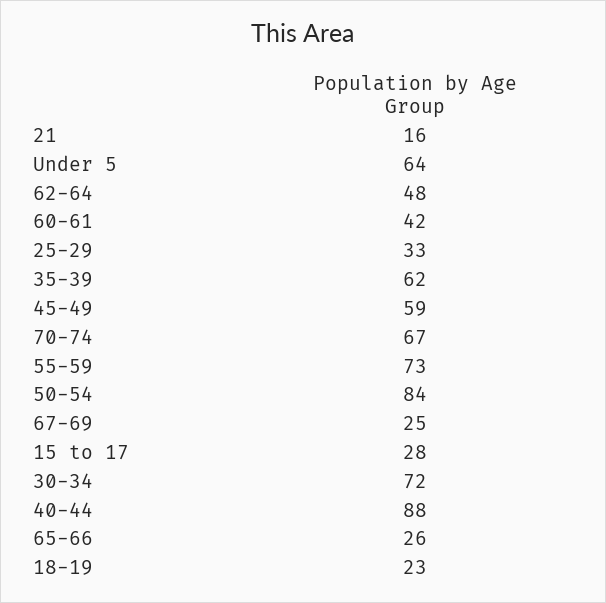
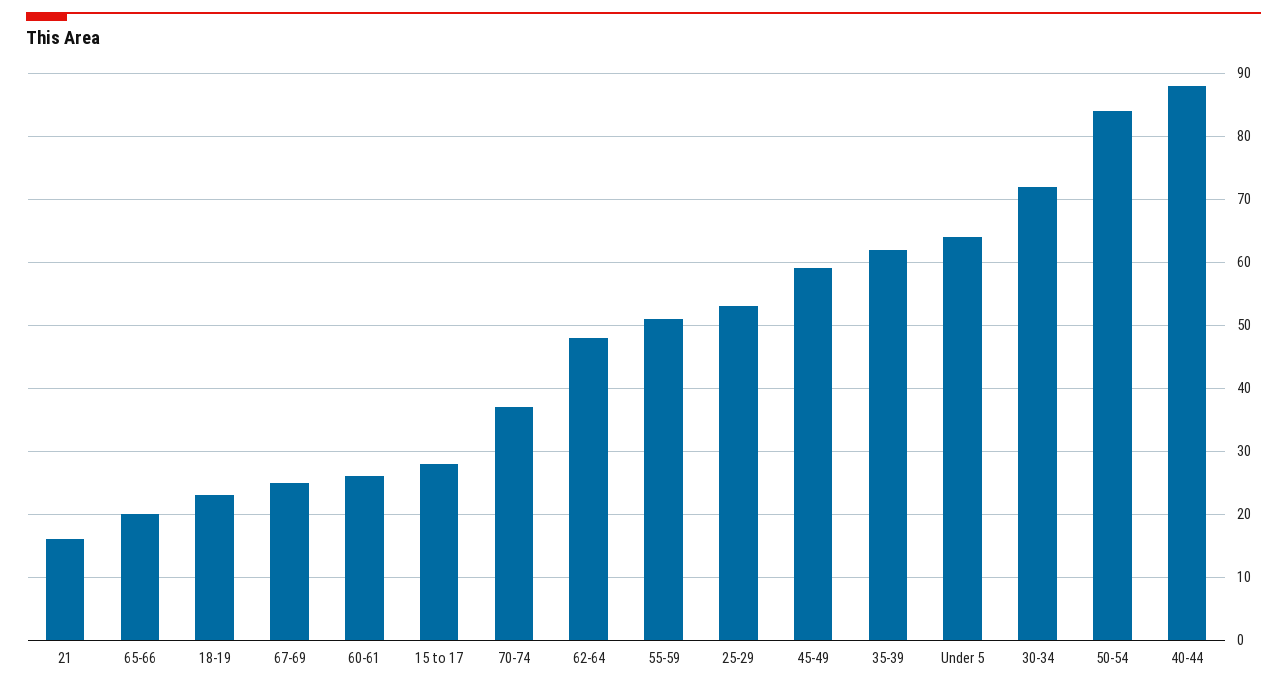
  {
    "21": 16,
    "Under 5": 64,
    "62-64": 48,
-   "60-61": 42,
+   "60-61": 26,
-   "25-29": 33,
+   "25-29": 53,
    "35-39": 62,
    "45-49": 59,
-   "70-74": 67,
+   "70-74": 37,
-   "55-59": 73,
+   "55-59": 51,
    "50-54": 84,
    "67-69": 25,
    "15 to 17": 28,
    "30-34": 72,
    "40-44": 88,
-   "65-66": 26,
+   "65-66": 20,
    "18-19": 23
  }

